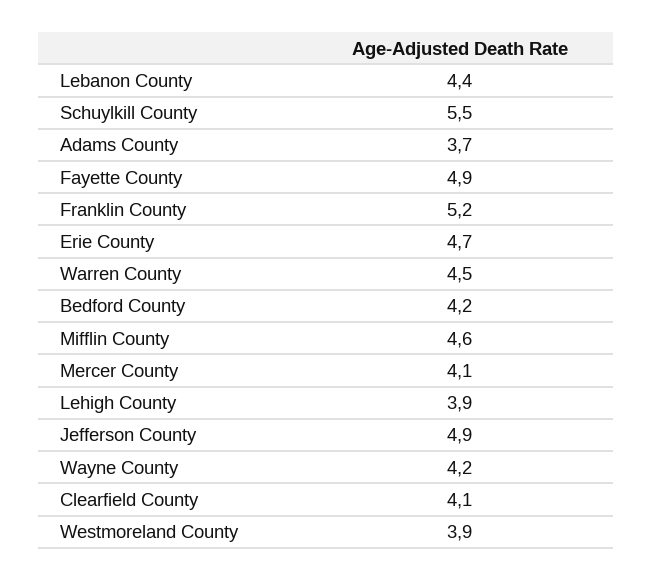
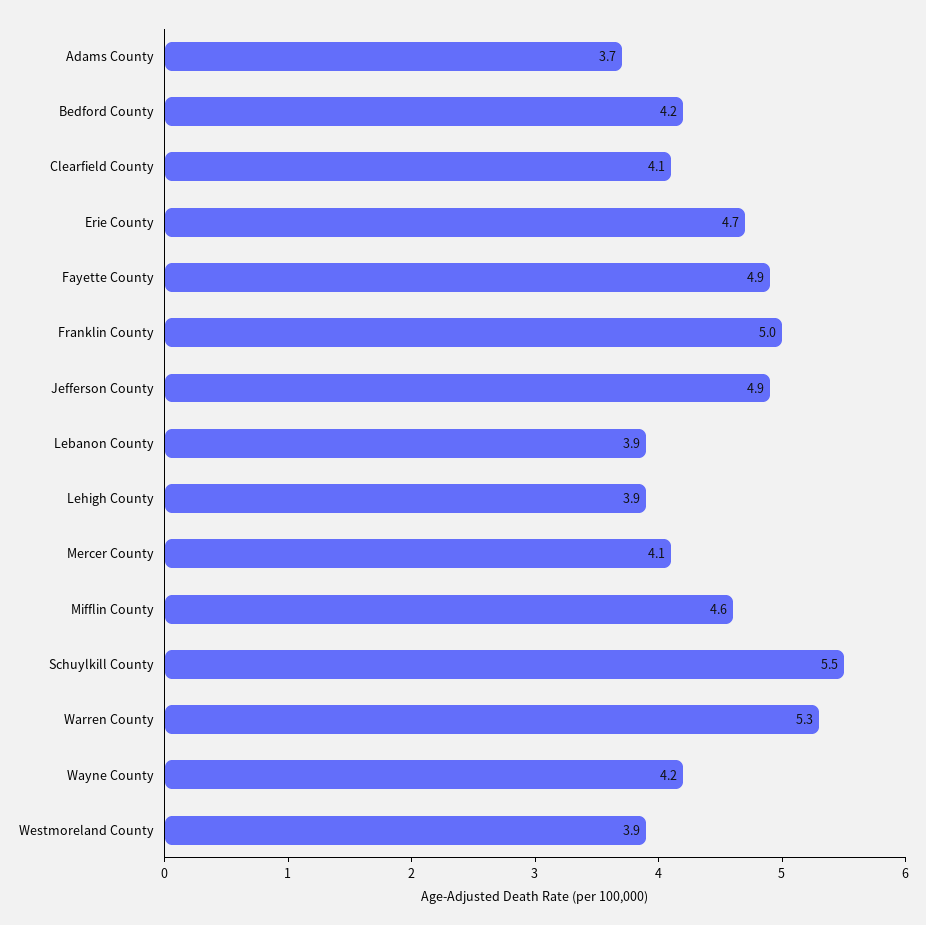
  {
-   "Lebanon County": 4.4,
+   "Lebanon County": 3.9,
    "Schuylkill County": 5.5,
    "Adams County": 3.7,
    "Fayette County": 4.9,
-   "Franklin County": 5.2,
+   "Franklin County": 5,
    "Erie County": 4.7,
-   "Warren County": 4.5,
+   "Warren County": 5.3,
    "Bedford County": 4.2,
    "Mifflin County": 4.6,
    "Mercer County": 4.1,
    "Lehigh County": 3.9,
    "Jefferson County": 4.9,
    "Wayne County": 4.2,
    "Clearfield County": 4.1,
    "Westmoreland County": 3.9
  }

